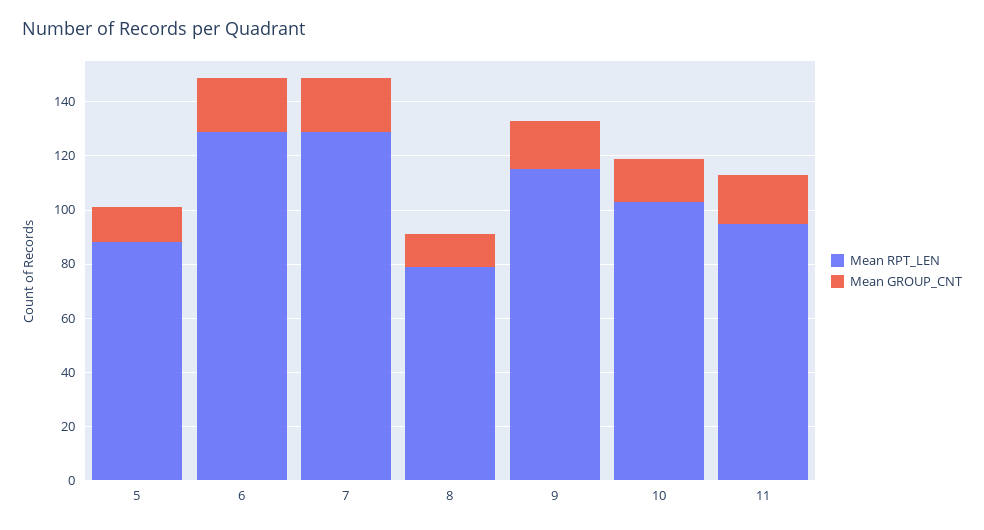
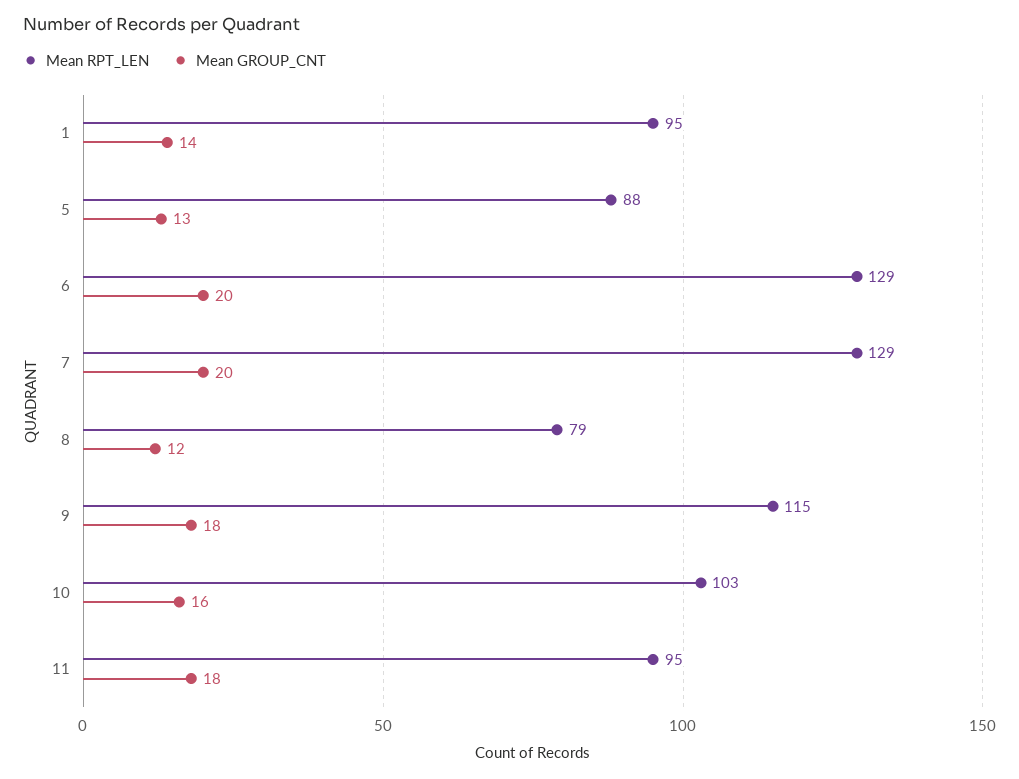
  {
    "Mean RPT_LEN": {
      "5": 88,
      "6": 129,
      "7": 129,
      "8": 79,
      "9": 115,
      "10": 103,
-     "11": 95
+     "11": 95,
+     "1": 95
    },
    "Mean GROUP_CNT": {
      "5": 13,
      "6": 20,
      "7": 20,
      "8": 12,
      "9": 18,
      "10": 16,
-     "11": 18
+     "11": 18,
+     "1": 14
    }
  }

